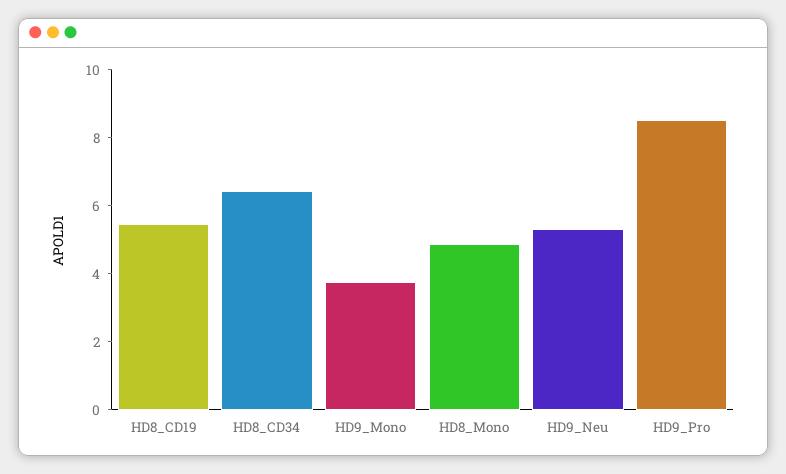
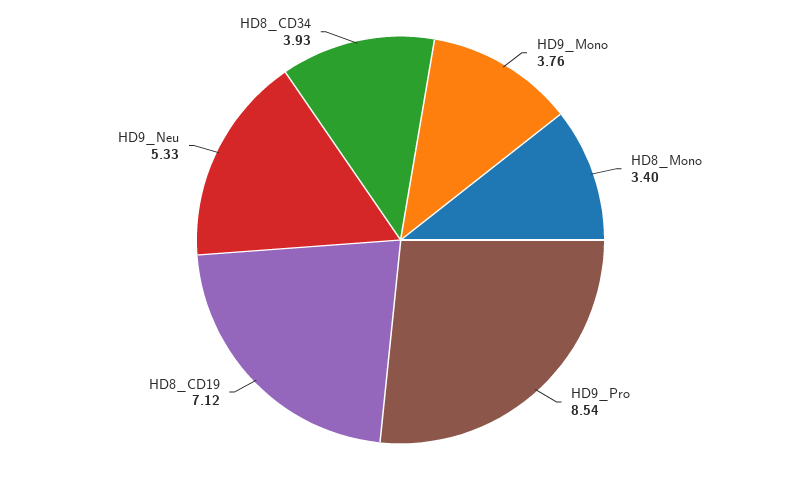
  {
-   "HD8_CD19": 5.5,
+   "HD8_CD19": 7.12,
-   "HD8_CD34": 6.5,
+   "HD8_CD34": 3.93,
    "HD9_Mono": 3.76,
-   "HD8_Mono": 5,
+   "HD8_Mono": 3.4,
    "HD9_Neu": 5.33,
    "HD9_Pro": 8.54
  }

